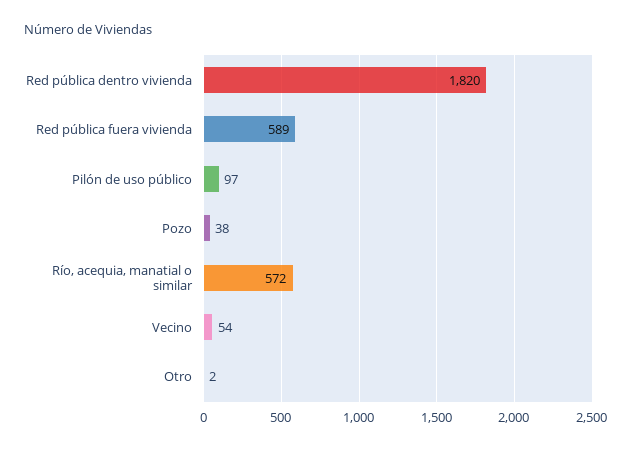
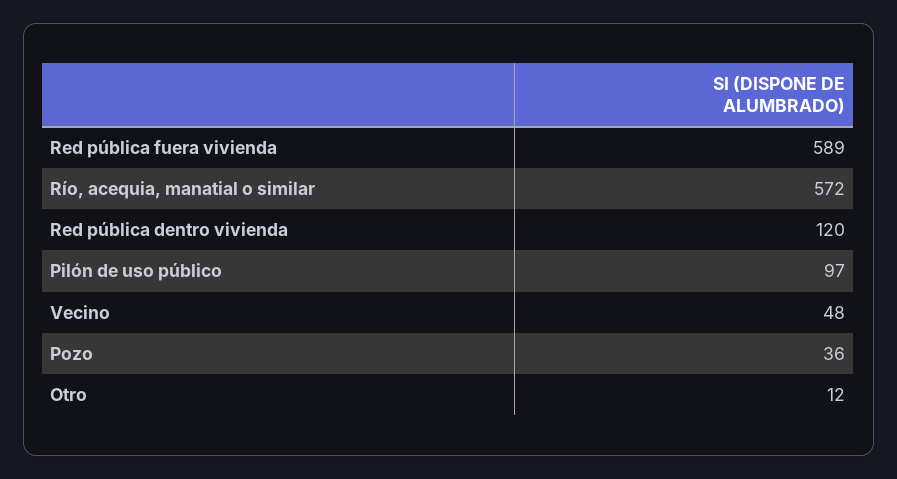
  {
-   "Red pública dentro vivienda": 1820,
+   "Red pública dentro vivienda": 120,
    "Red pública fuera vivienda": 589,
    "Pilón de uso público": 97,
-   "Pozo": 38,
+   "Pozo": 36,
    "Río, acequia, manatial o similar": 572,
-   "Vecino": 54,
+   "Vecino": 48,
-   "Otro": 2
+   "Otro": 12
  }

